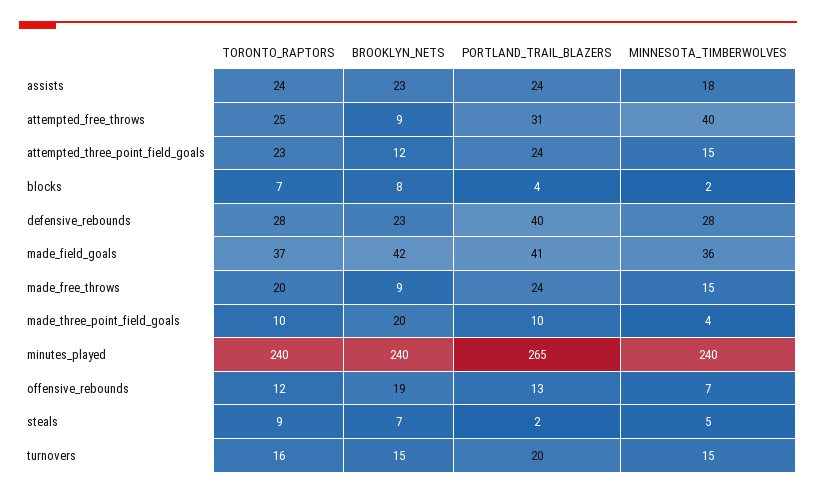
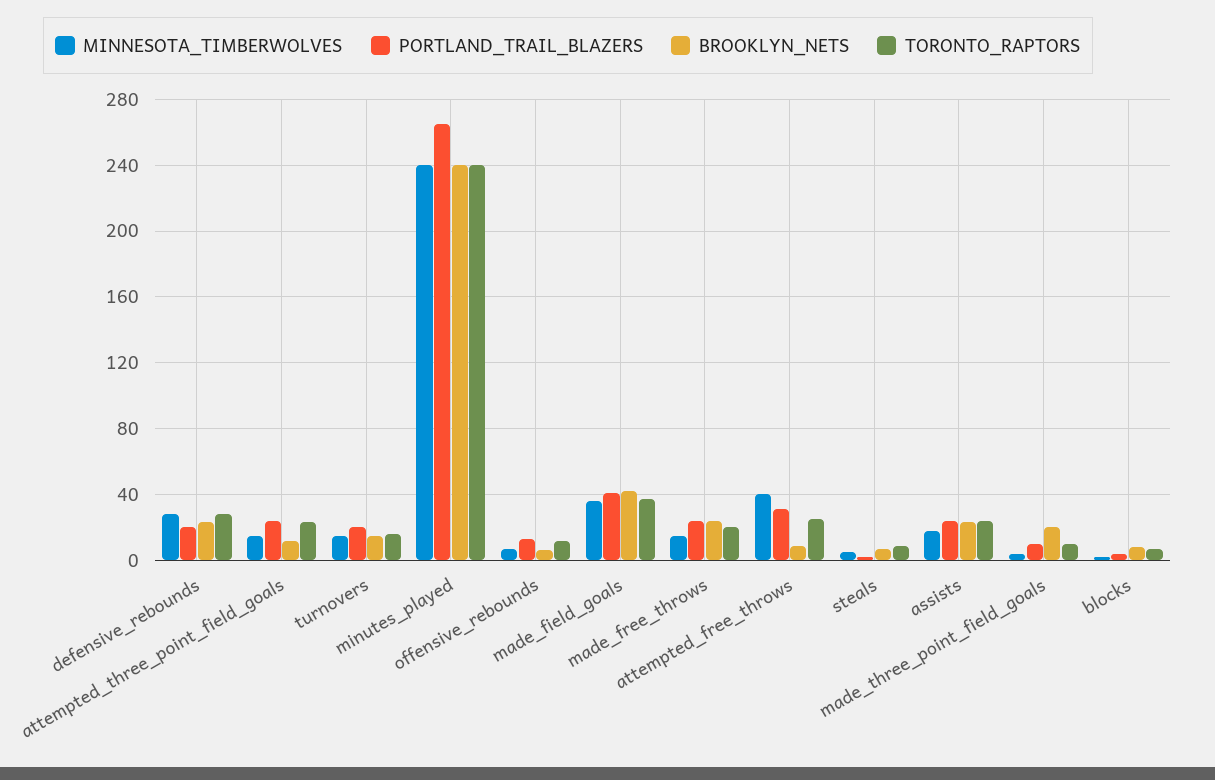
  {
    "TORONTO_RAPTORS": {
      "assists": 24,
      "attempted_free_throws": 25,
      "attempted_three_point_field_goals": 23,
      "blocks": 7,
      "defensive_rebounds": 28,
      "made_field_goals": 37,
      "made_free_throws": 20,
      "made_three_point_field_goals": 10,
      "minutes_played": 240,
      "offensive_rebounds": 12,
      "steals": 9,
      "turnovers": 16
    },
    "BROOKLYN_NETS": {
      "assists": 23,
      "attempted_free_throws": 9,
      "attempted_three_point_field_goals": 12,
      "blocks": 8,
      "defensive_rebounds": 23,
      "made_field_goals": 42,
-     "made_free_throws": 9,
+     "made_free_throws": 25,
      "made_three_point_field_goals": 20,
      "minutes_played": 240,
-     "offensive_rebounds": 19,
+     "offensive_rebounds": 5,
      "steals": 7,
      "turnovers": 15
    },
    "PORTLAND_TRAIL_BLAZERS": {
      "assists": 24,
      "attempted_free_throws": 31,
      "attempted_three_point_field_goals": 24,
      "blocks": 4,
-     "defensive_rebounds": 40,
+     "defensive_rebounds": 20,
      "made_field_goals": 41,
      "made_free_throws": 24,
      "made_three_point_field_goals": 10,
      "minutes_played": 265,
      "offensive_rebounds": 13,
      "steals": 2,
      "turnovers": 20
    },
    "MINNESOTA_TIMBERWOLVES": {
      "assists": 18,
      "attempted_free_throws": 40,
      "attempted_three_point_field_goals": 15,
      "blocks": 2,
      "defensive_rebounds": 28,
      "made_field_goals": 36,
      "made_free_throws": 15,
      "made_three_point_field_goals": 4,
      "minutes_played": 240,
      "offensive_rebounds": 7,
      "steals": 5,
      "turnovers": 15
    }
  }

